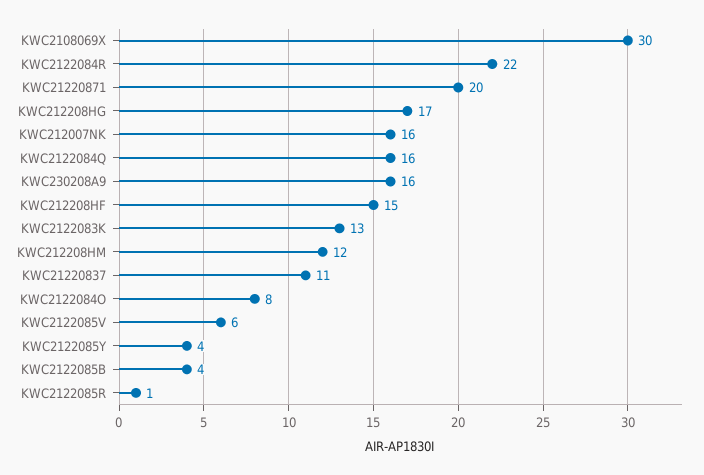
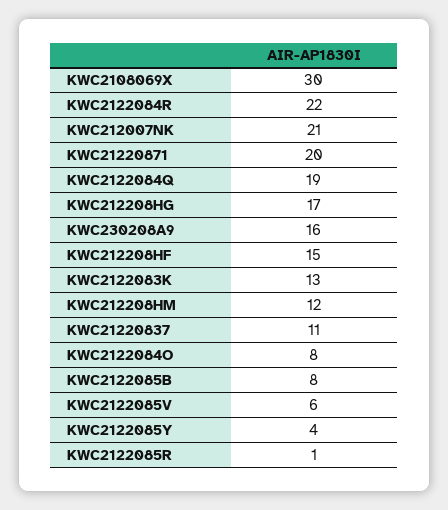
  {
    "KWC2108069X": 30,
    "KWC2122084R": 22,
    "KWC21220871": 20,
    "KWC212208HG": 17,
-   "KWC212007NK": 16,
+   "KWC212007NK": 21,
-   "KWC2122084Q": 16,
+   "KWC2122084Q": 19,
    "KWC230208A9": 16,
    "KWC212208HF": 15,
    "KWC2122083K": 13,
    "KWC212208HM": 12,
    "KWC21220837": 11,
    "KWC2122084O": 8,
    "KWC2122085V": 6,
    "KWC2122085Y": 4,
-   "KWC2122085B": 4,
+   "KWC2122085B": 8,
    "KWC2122085R": 1
  }

